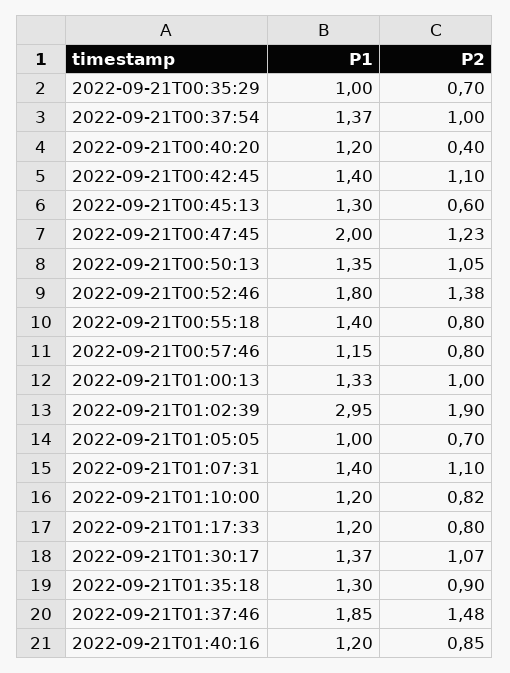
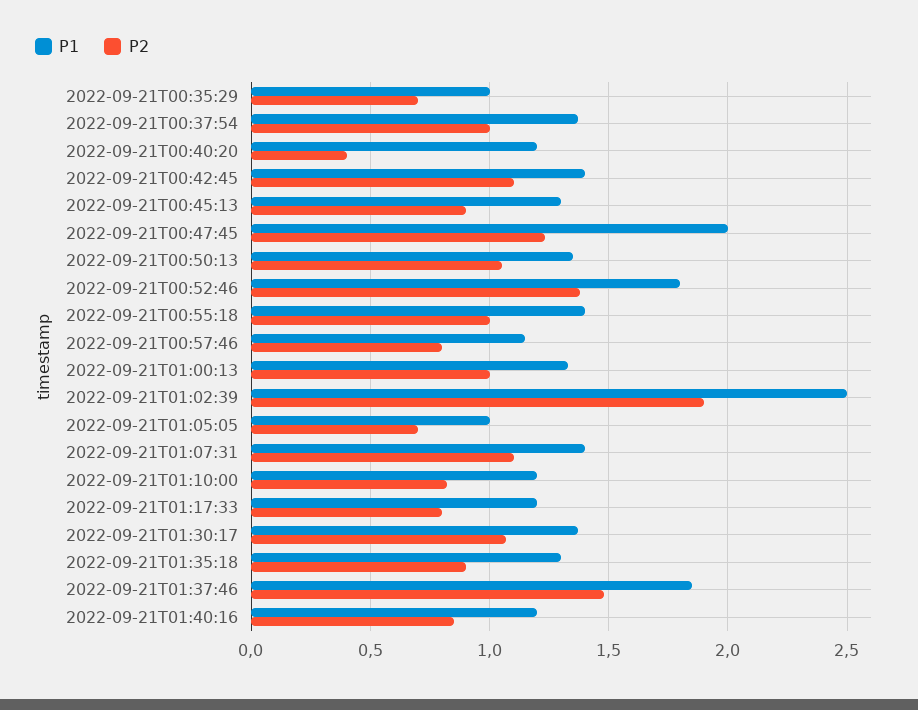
  {
    "P1": {
      "2022-09-21T00:35:29": 1,
      "2022-09-21T00:37:54": 1.37,
      "2022-09-21T00:40:20": 1.2,
      "2022-09-21T00:42:45": 1.4,
      "2022-09-21T00:45:13": 1.3,
      "2022-09-21T00:47:45": 2,
      "2022-09-21T00:50:13": 1.35,
      "2022-09-21T00:52:46": 1.8,
      "2022-09-21T00:55:18": 1.4,
      "2022-09-21T00:57:46": 1.15,
      "2022-09-21T01:00:13": 1.33,
-     "2022-09-21T01:02:39": 2.95,
+     "2022-09-21T01:02:39": 2.5,
      "2022-09-21T01:05:05": 1,
      "2022-09-21T01:07:31": 1.4,
      "2022-09-21T01:10:00": 1.2,
      "2022-09-21T01:17:33": 1.2,
      "2022-09-21T01:30:17": 1.37,
      "2022-09-21T01:35:18": 1.3,
      "2022-09-21T01:37:46": 1.85,
      "2022-09-21T01:40:16": 1.2
    },
    "P2": {
      "2022-09-21T00:35:29": 0.7,
      "2022-09-21T00:37:54": 1,
      "2022-09-21T00:40:20": 0.4,
      "2022-09-21T00:42:45": 1.1,
-     "2022-09-21T00:45:13": 0.6,
+     "2022-09-21T00:45:13": 0.9,
      "2022-09-21T00:47:45": 1.23,
      "2022-09-21T00:50:13": 1.05,
      "2022-09-21T00:52:46": 1.38,
-     "2022-09-21T00:55:18": 0.8,
+     "2022-09-21T00:55:18": 1,
      "2022-09-21T00:57:46": 0.8,
      "2022-09-21T01:00:13": 1,
      "2022-09-21T01:02:39": 1.9,
      "2022-09-21T01:05:05": 0.7,
      "2022-09-21T01:07:31": 1.1,
      "2022-09-21T01:10:00": 0.82,
      "2022-09-21T01:17:33": 0.8,
      "2022-09-21T01:30:17": 1.07,
      "2022-09-21T01:35:18": 0.9,
      "2022-09-21T01:37:46": 1.48,
      "2022-09-21T01:40:16": 0.85
    }
  }

